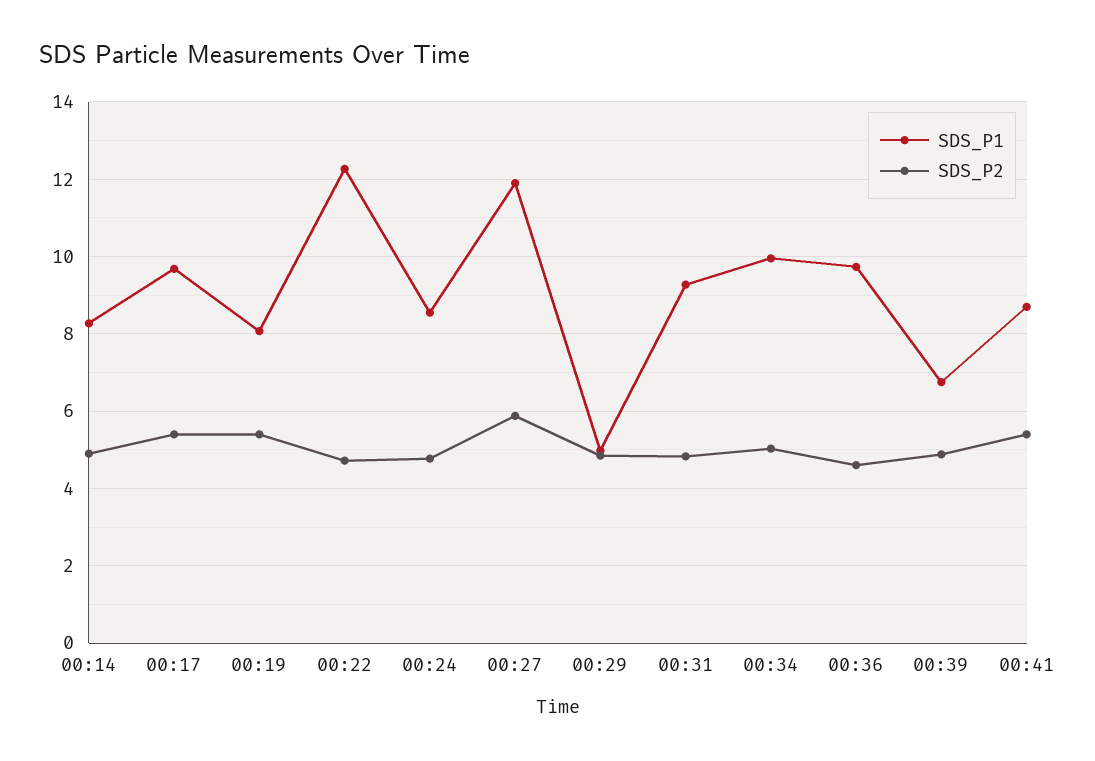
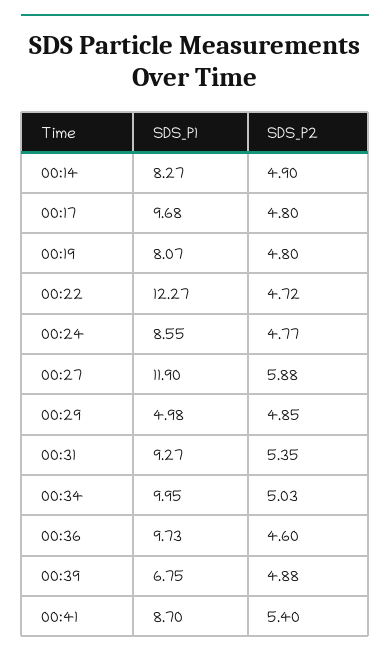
  {
    "SDS_P1": {
      "00:14": 8.27,
      "00:17": 9.68,
      "00:19": 8.07,
      "00:22": 12.27,
      "00:24": 8.55,
      "00:27": 11.9,
      "00:29": 4.98,
      "00:31": 9.27,
      "00:34": 9.95,
      "00:36": 9.73,
      "00:39": 6.75,
      "00:41": 8.7
    },
    "SDS_P2": {
      "00:14": 4.9,
-     "00:17": 5.4,
+     "00:17": 4.8,
-     "00:19": 5.4,
+     "00:19": 4.8,
      "00:22": 4.72,
      "00:24": 4.77,
      "00:27": 5.88,
      "00:29": 4.85,
-     "00:31": 4.8,
+     "00:31": 5.35,
      "00:34": 5.03,
      "00:36": 4.6,
      "00:39": 4.88,
      "00:41": 5.4
    }
  }

